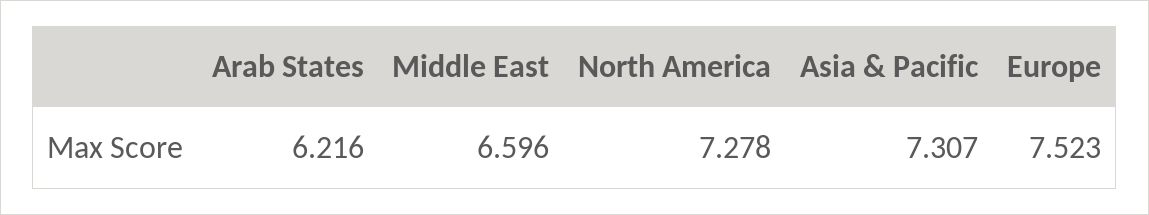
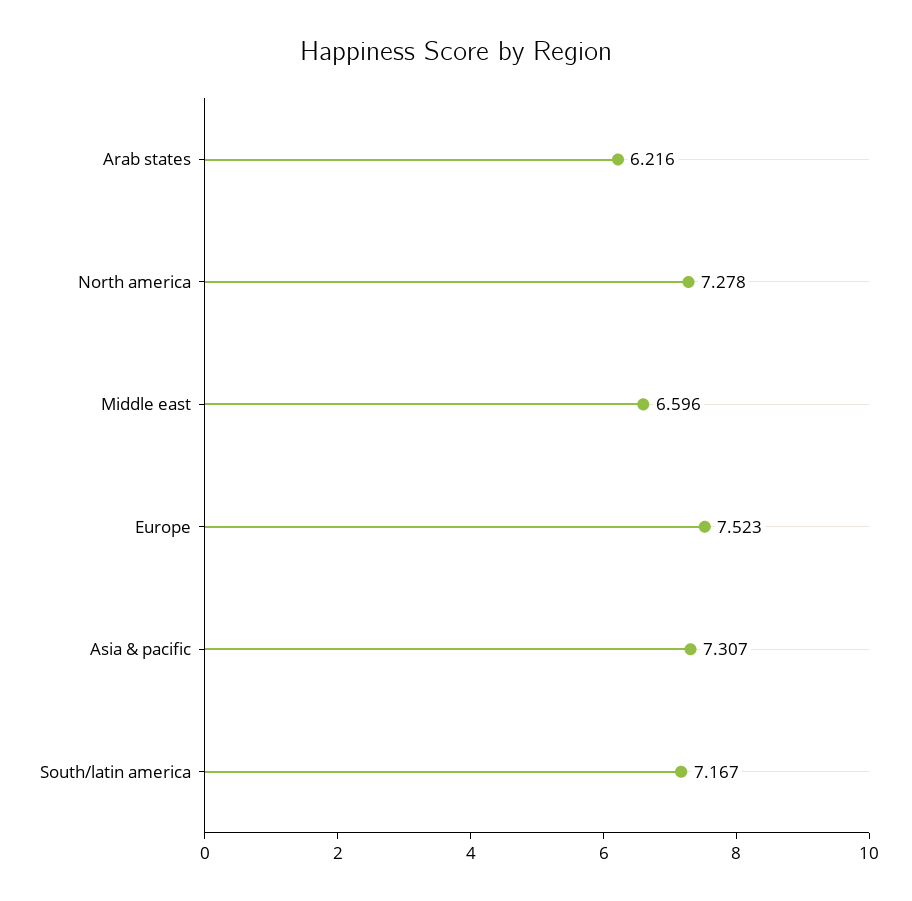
  {
    "Arab States": 6.216,
    "Middle East": 6.596,
    "North America": 7.278,
    "Asia & Pacific": 7.307,
-   "Europe": 7.523
+   "Europe": 7.523,
+   "South/latin america": 7.167
  }

